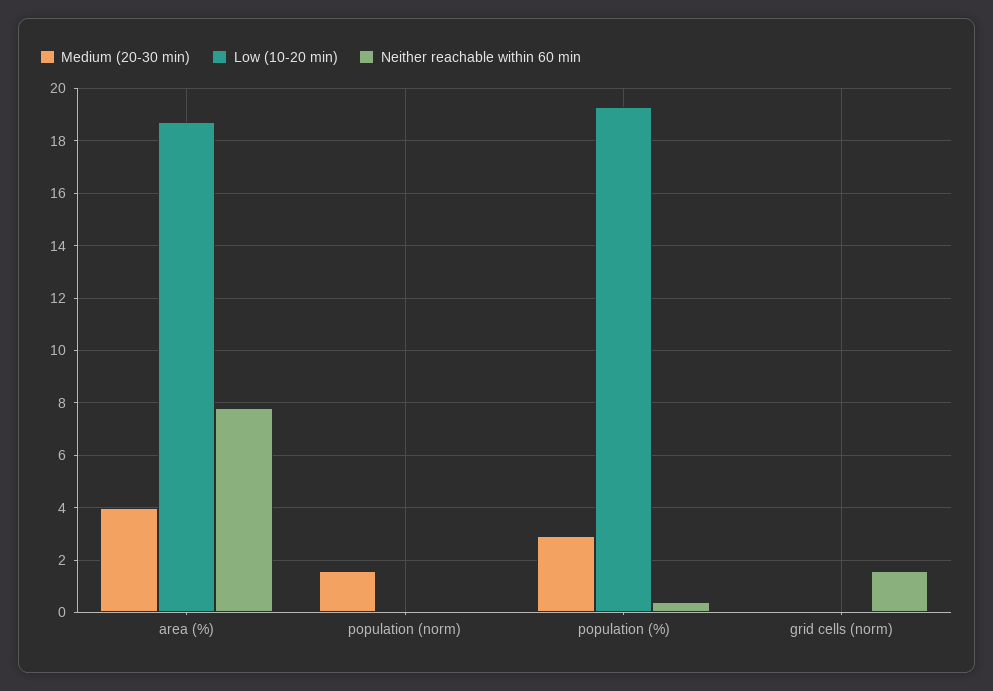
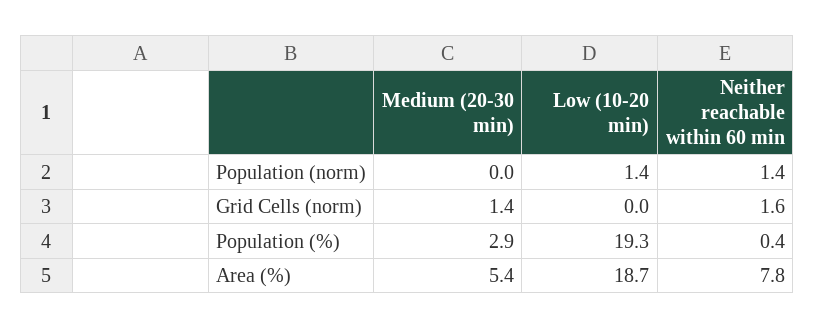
  {
    "Medium (20-30 min)": {
-     "area (%)": 4,
+     "area (%)": 5.4,
-     "population (norm)": 1.5,
+     "population (norm)": 0,
      "population (%)": 2.9,
-     "grid cells (norm)": 0
+     "grid cells (norm)": 1.4
    },
    "Low (10-20 min)": {
      "area (%)": 18.7,
-     "population (norm)": 0,
+     "population (norm)": 1.4,
      "population (%)": 19.3,
      "grid cells (norm)": 0
    },
    "Neither reachable within 60 min": {
      "area (%)": 7.8,
-     "population (norm)": 0,
+     "population (norm)": 1.4,
      "population (%)": 0.4,
      "grid cells (norm)": 1.6
    }
  }

